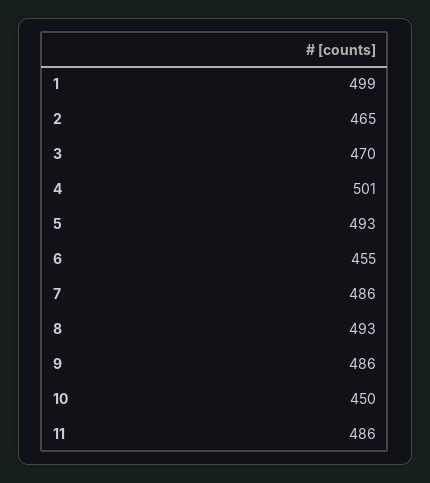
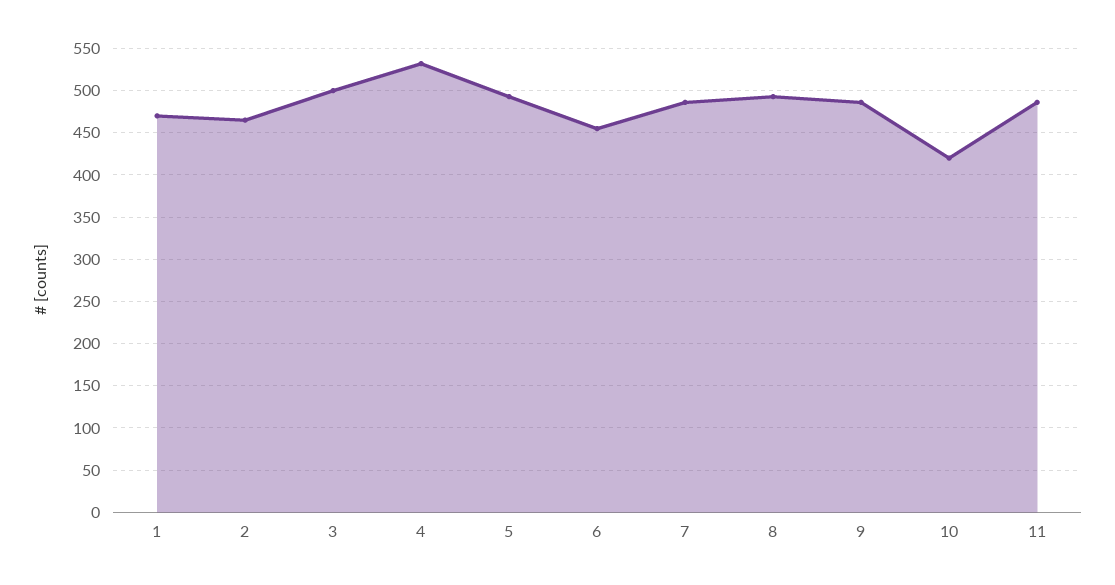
  {
-   "1": 499,
+   "1": 470,
    "2": 465,
-   "3": 470,
+   "3": 500,
-   "4": 501,
+   "4": 530,
    "5": 493,
    "6": 455,
    "7": 486,
    "8": 493,
    "9": 486,
-   "10": 450,
+   "10": 420,
    "11": 486
  }

